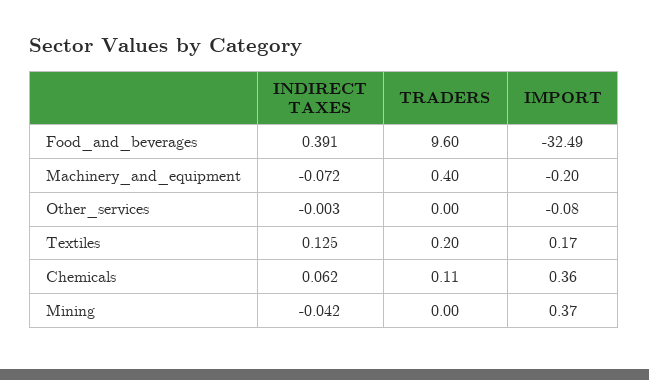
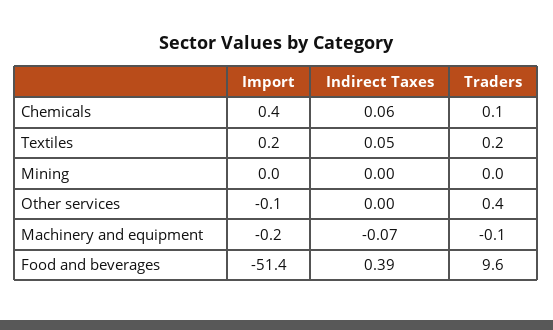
  {
    "INDIRECT TAXES": {
      "Food_and_beverages": 0.391,
      "Machinery_and_equipment": -0.072,
      "Other_services": -0.003,
-     "Textiles": 0.125,
+     "Textiles": 0.05,
      "Chemicals": 0.062,
-     "Mining": -0.042
+     "Mining": 0
    },
    "TRADERS": {
      "Food_and_beverages": 9.6,
-     "Machinery_and_equipment": 0.4,
+     "Machinery_and_equipment": -0.1,
-     "Other_services": 0,
+     "Other_services": 0.4,
      "Textiles": 0.2,
      "Chemicals": 0.11,
      "Mining": 0
    },
    "IMPORT": {
-     "Food_and_beverages": -32.49,
+     "Food_and_beverages": -51.4,
      "Machinery_and_equipment": -0.2,
      "Other_services": -0.08,
      "Textiles": 0.17,
      "Chemicals": 0.36,
-     "Mining": 0.37
+     "Mining": 0
    }
  }

